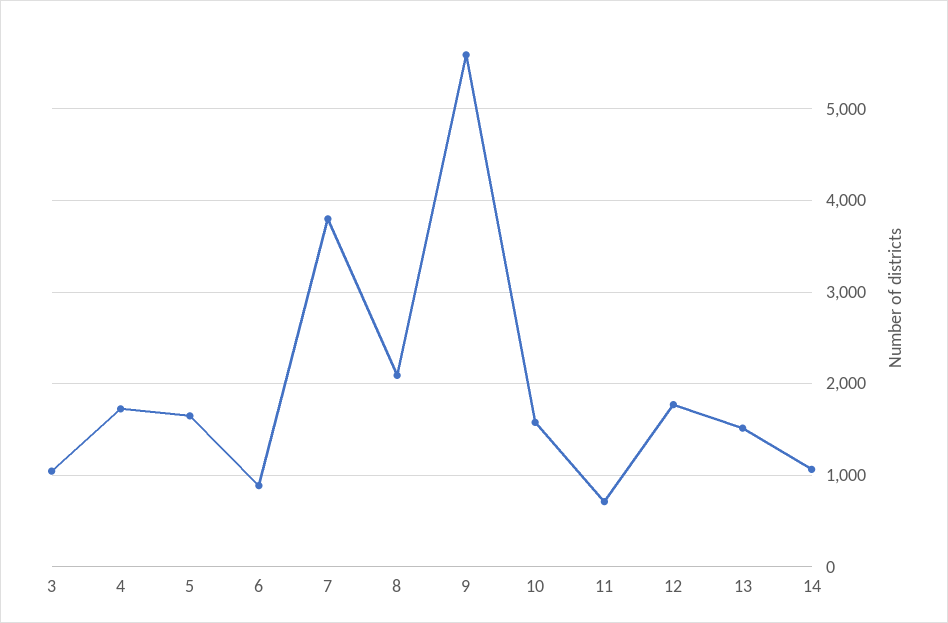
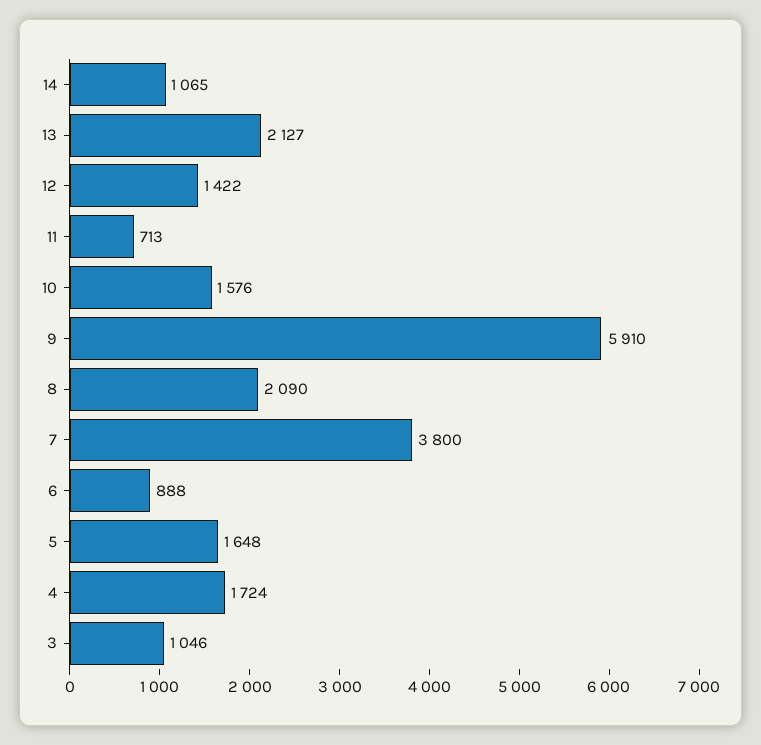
  {
    "3": 1046,
    "4": 1724,
    "5": 1648,
    "6": 888,
    "7": 3800,
    "8": 2090,
-   "9": 5600,
+   "9": 5910,
    "10": 1576,
    "11": 713,
-   "12": 1800,
+   "12": 1422,
-   "13": 1500,
+   "13": 2127,
    "14": 1065
  }

